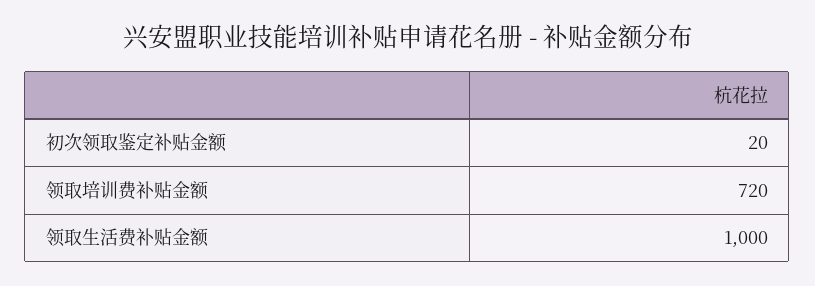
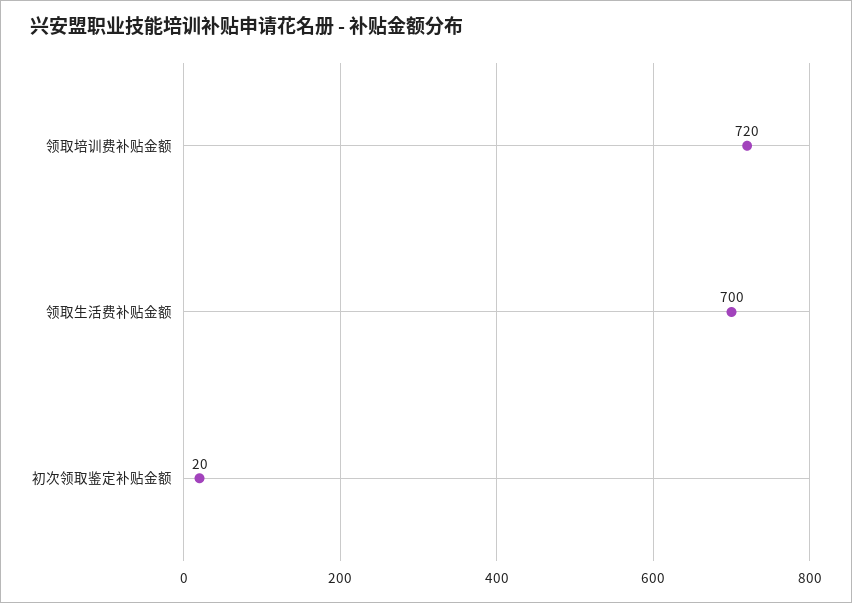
  {
    "初次领取鉴定补贴金额": 20,
    "领取培训费补贴金额": 720,
-   "领取生活费补贴金额": 1000
+   "领取生活费补贴金额": 700
  }

